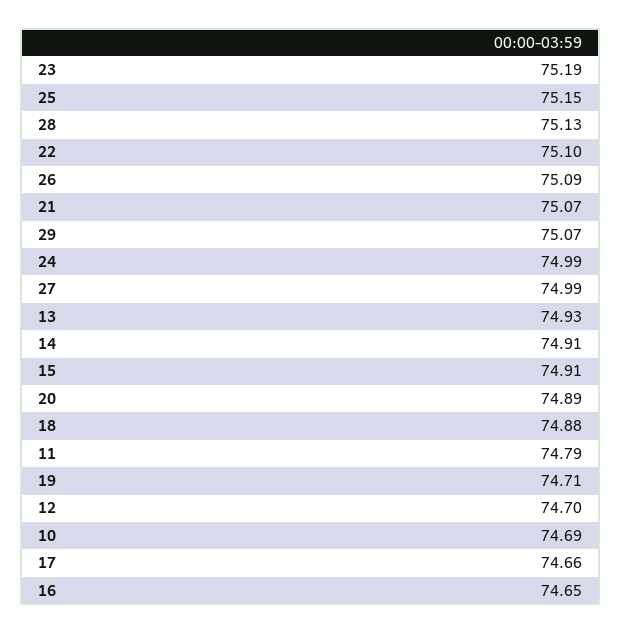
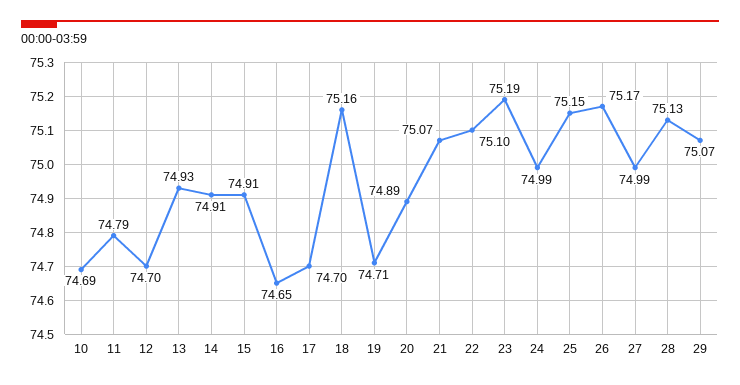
  {
    "23": 75.19,
    "25": 75.15,
    "28": 75.13,
    "22": 75.1,
-   "26": 75.09,
+   "26": 75.17,
    "21": 75.07,
    "29": 75.07,
    "24": 74.99,
    "27": 74.99,
    "13": 74.93,
    "14": 74.91,
    "15": 74.91,
    "20": 74.89,
-   "18": 74.88,
+   "18": 75.16,
    "11": 74.79,
    "19": 74.71,
    "12": 74.7,
    "10": 74.69,
-   "17": 74.66,
+   "17": 74.7,
    "16": 74.65
  }

